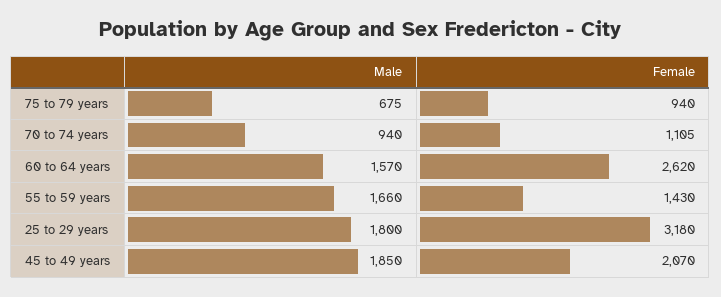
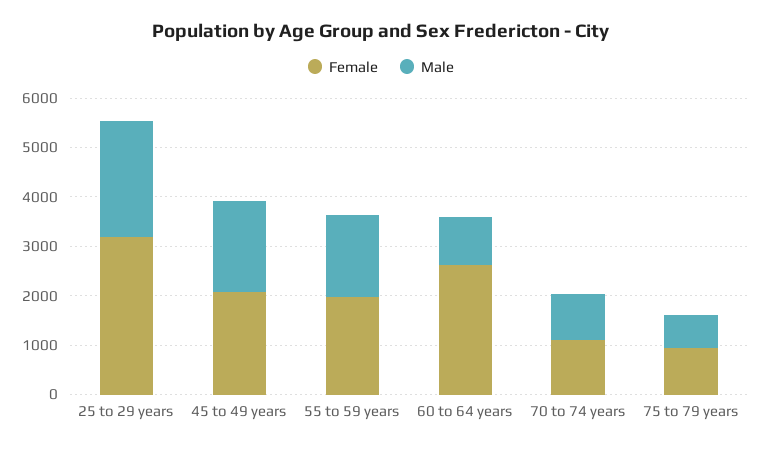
  {
    "Male": {
      "75 to 79 years": 675,
      "70 to 74 years": 940,
-     "60 to 64 years": 1570,
+     "60 to 64 years": 1000,
      "55 to 59 years": 1660,
-     "25 to 29 years": 1800,
+     "25 to 29 years": 2400,
      "45 to 49 years": 1850
    },
    "Female": {
      "75 to 79 years": 940,
      "70 to 74 years": 1105,
      "60 to 64 years": 2620,
-     "55 to 59 years": 1430,
+     "55 to 59 years": 2000,
      "25 to 29 years": 3180,
      "45 to 49 years": 2070
    }
  }

